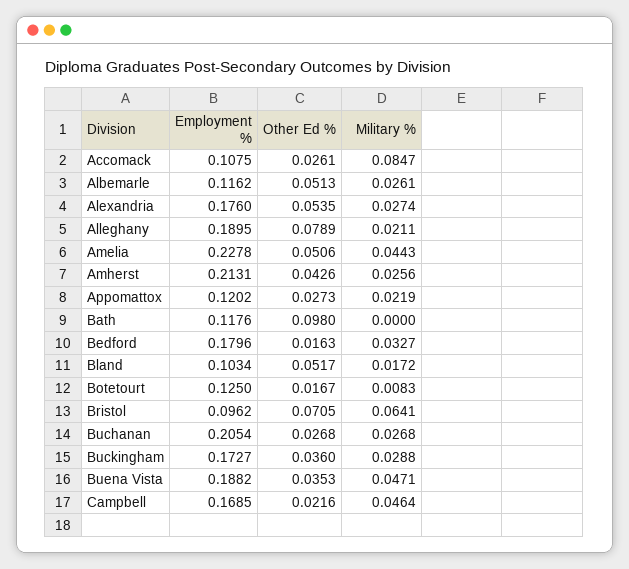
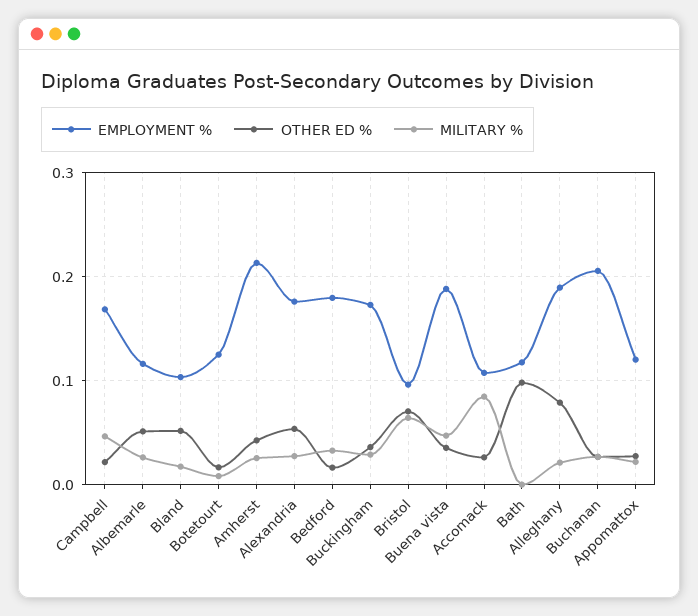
  {
    "Employment %": {
      "Accomack": 0.1075,
      "Albemarle": 0.1162,
      "Alexandria": 0.176,
      "Alleghany": 0.1895,
-     "Amelia": 0.2278,
      "Amherst": 0.2131,
      "Appomattox": 0.1202,
      "Bath": 0.1176,
      "Bedford": 0.1796,
      "Bland": 0.1034,
      "Botetourt": 0.125,
      "Bristol": 0.0962,
      "Buchanan": 0.2054,
      "Buckingham": 0.1727,
      "Buena Vista": 0.1882,
      "Campbell": 0.1685
    },
    "Other Ed %": {
      "Accomack": 0.0261,
      "Albemarle": 0.0513,
      "Alexandria": 0.0535,
      "Alleghany": 0.0789,
-     "Amelia": 0.0506,
      "Amherst": 0.0426,
      "Appomattox": 0.0273,
      "Bath": 0.098,
      "Bedford": 0.0163,
      "Bland": 0.0517,
      "Botetourt": 0.0167,
      "Bristol": 0.0705,
      "Buchanan": 0.0268,
      "Buckingham": 0.036,
      "Buena Vista": 0.0353,
      "Campbell": 0.0216
    },
    "Military %": {
      "Accomack": 0.0847,
      "Albemarle": 0.0261,
      "Alexandria": 0.0274,
      "Alleghany": 0.0211,
-     "Amelia": 0.0443,
      "Amherst": 0.0256,
      "Appomattox": 0.0219,
      "Bath": 0,
      "Bedford": 0.0327,
      "Bland": 0.0172,
      "Botetourt": 0.0083,
      "Bristol": 0.0641,
      "Buchanan": 0.0268,
      "Buckingham": 0.0288,
      "Buena Vista": 0.0471,
      "Campbell": 0.0464
    }
  }

